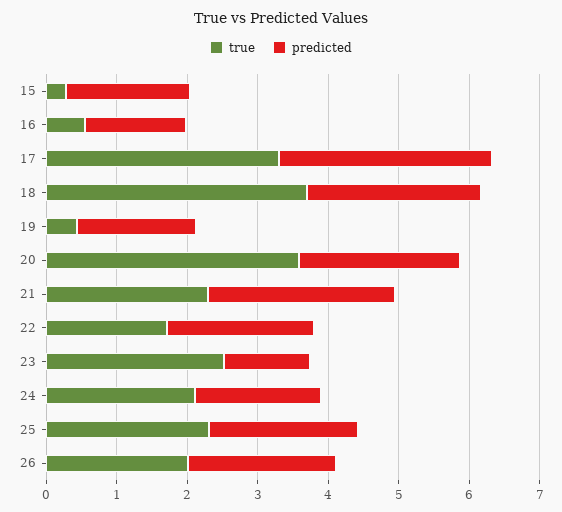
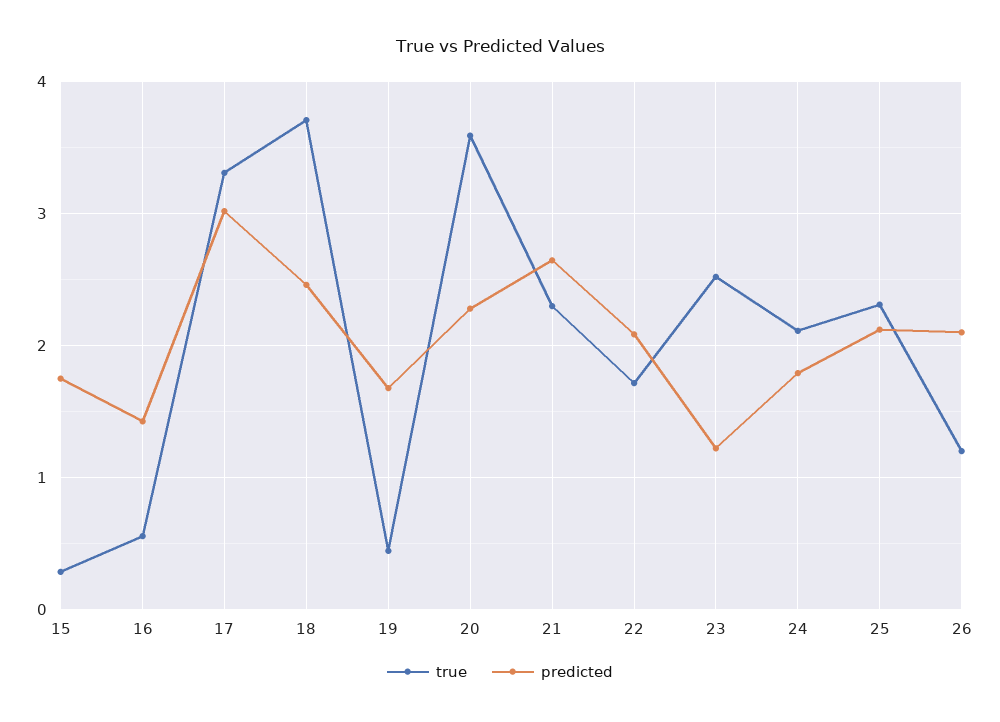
  {
    "true": {
      "15": 0.3,
      "16": 0.6,
      "17": 3.3,
      "18": 3.7,
      "19": 0.4,
      "20": 3.6,
      "21": 2.3,
      "22": 1.7,
      "23": 2.5,
      "24": 2.1,
      "25": 2.3,
-     "26": 2
+     "26": 1.2
    },
    "predicted": {
      "15": 1.7,
      "16": 1.4,
      "17": 3,
      "18": 2.5,
      "19": 1.7,
      "20": 2.3,
      "21": 2.6,
      "22": 2.1,
      "23": 1.2,
      "24": 1.8,
      "25": 2.1,
      "26": 2.1
    }
  }

